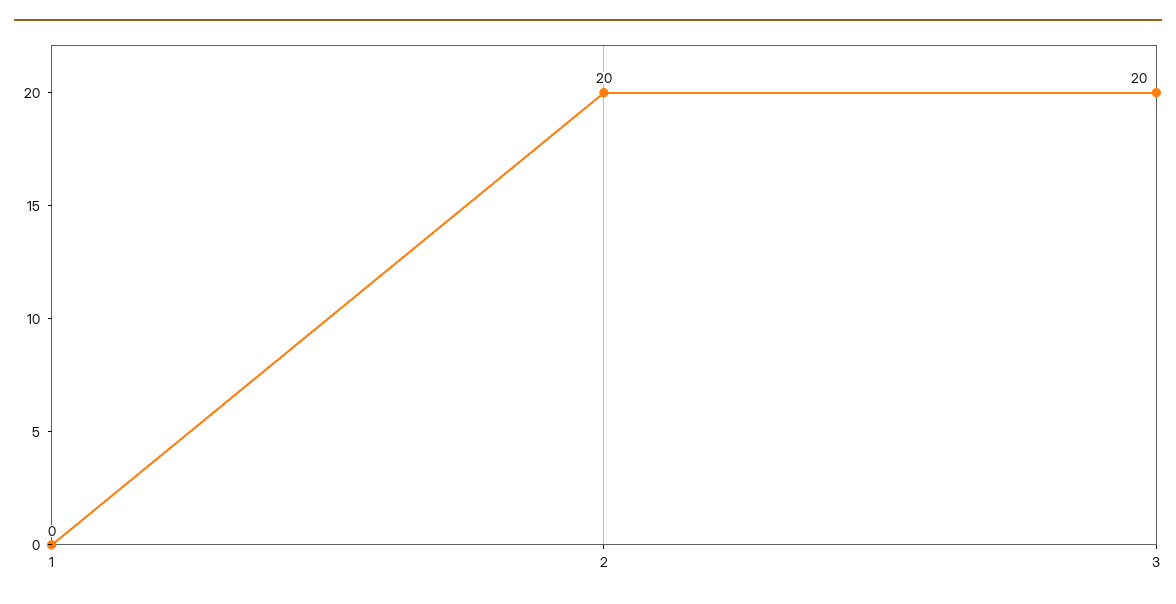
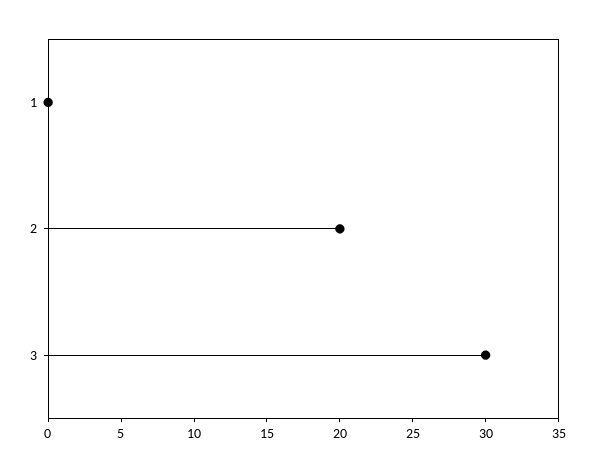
  {
    "1": 0,
    "2": 20,
-   "3": 20
+   "3": 30
  }

